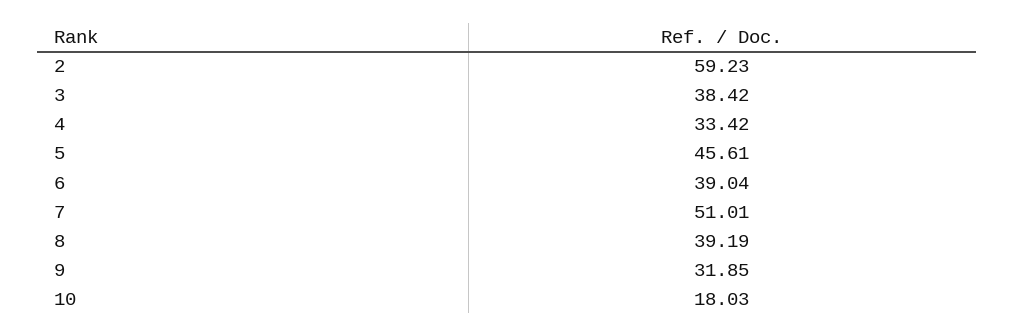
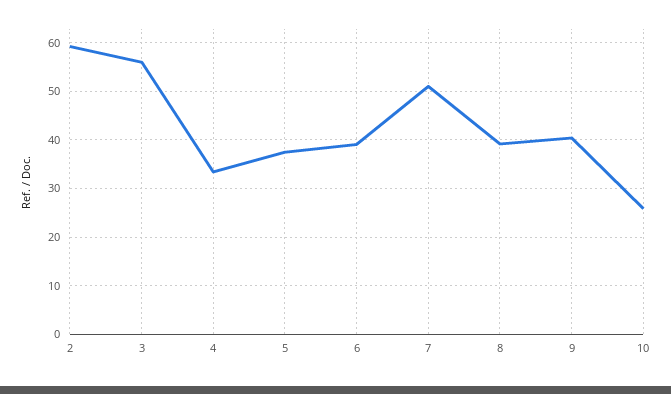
  {
    "2": 59.23,
-   "3": 38.42,
+   "3": 56,
    "4": 33.42,
-   "5": 45.61,
+   "5": 38,
    "6": 39.04,
    "7": 51.01,
    "8": 39.19,
-   "9": 31.85,
+   "9": 40,
-   "10": 18.03
+   "10": 26
  }

